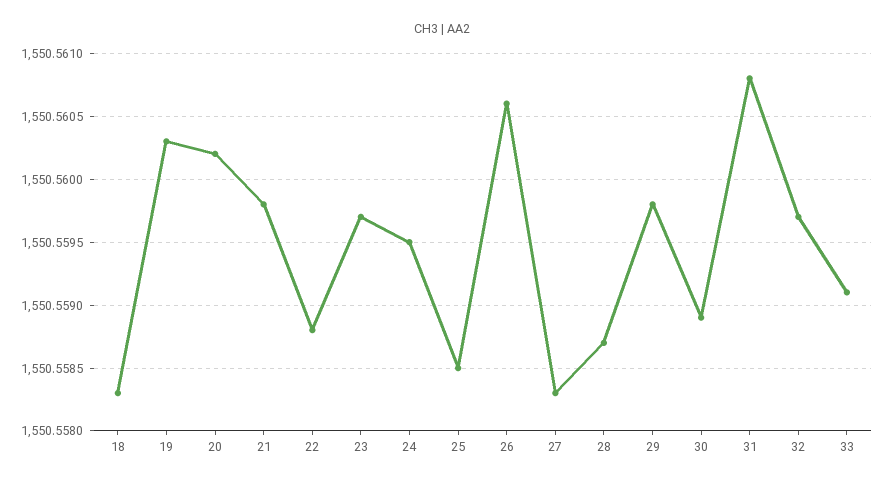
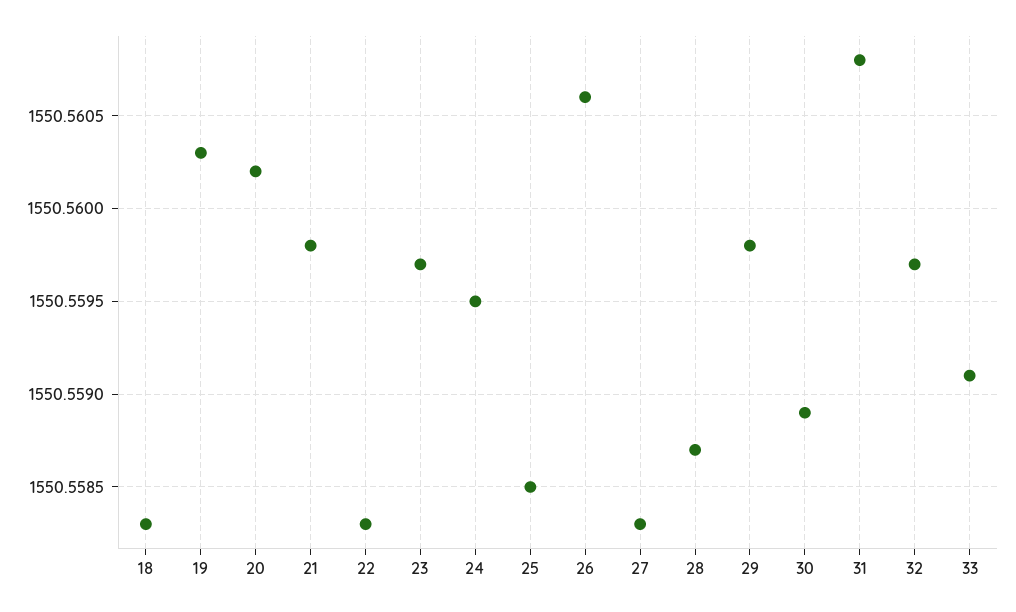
  {
    "18": 1550.5583,
    "19": 1550.5603,
    "20": 1550.5602,
    "21": 1550.5598,
-   "22": 1550.5588,
+   "22": 1550.5583,
    "23": 1550.5597,
    "24": 1550.5595,
    "25": 1550.5585,
    "26": 1550.5606,
    "27": 1550.5583,
    "28": 1550.5587,
    "29": 1550.5598,
    "30": 1550.5589,
    "31": 1550.5608,
    "32": 1550.5597,
    "33": 1550.5591
  }

